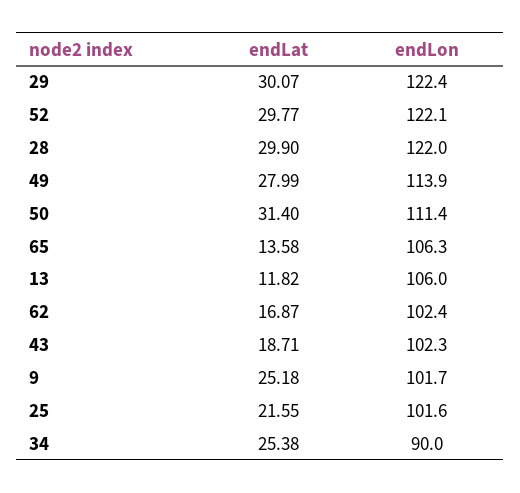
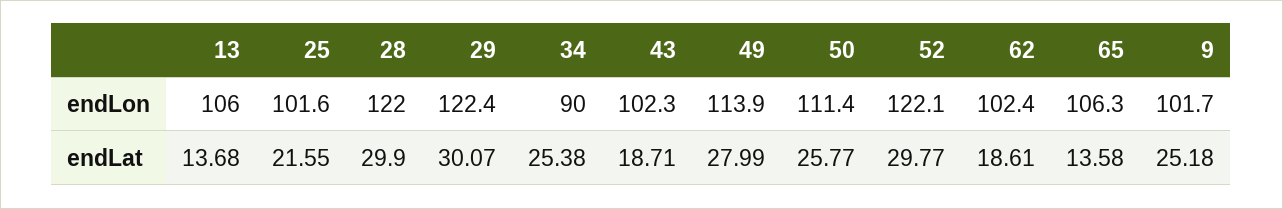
  {
    "endLat": {
      "29": 30.07,
      "52": 29.77,
      "28": 29.9,
      "49": 27.99,
-     "50": 31.4,
+     "50": 25.77,
      "65": 13.58,
-     "13": 11.82,
+     "13": 13.68,
-     "62": 16.87,
+     "62": 18.61,
      "43": 18.71,
      "9": 25.18,
      "25": 21.55,
      "34": 25.38
    },
    "endLon": {
      "29": 122.4,
      "52": 122.1,
      "28": 122,
      "49": 113.9,
      "50": 111.4,
      "65": 106.3,
      "13": 106,
      "62": 102.4,
      "43": 102.3,
      "9": 101.7,
      "25": 101.6,
      "34": 90
    }
  }

